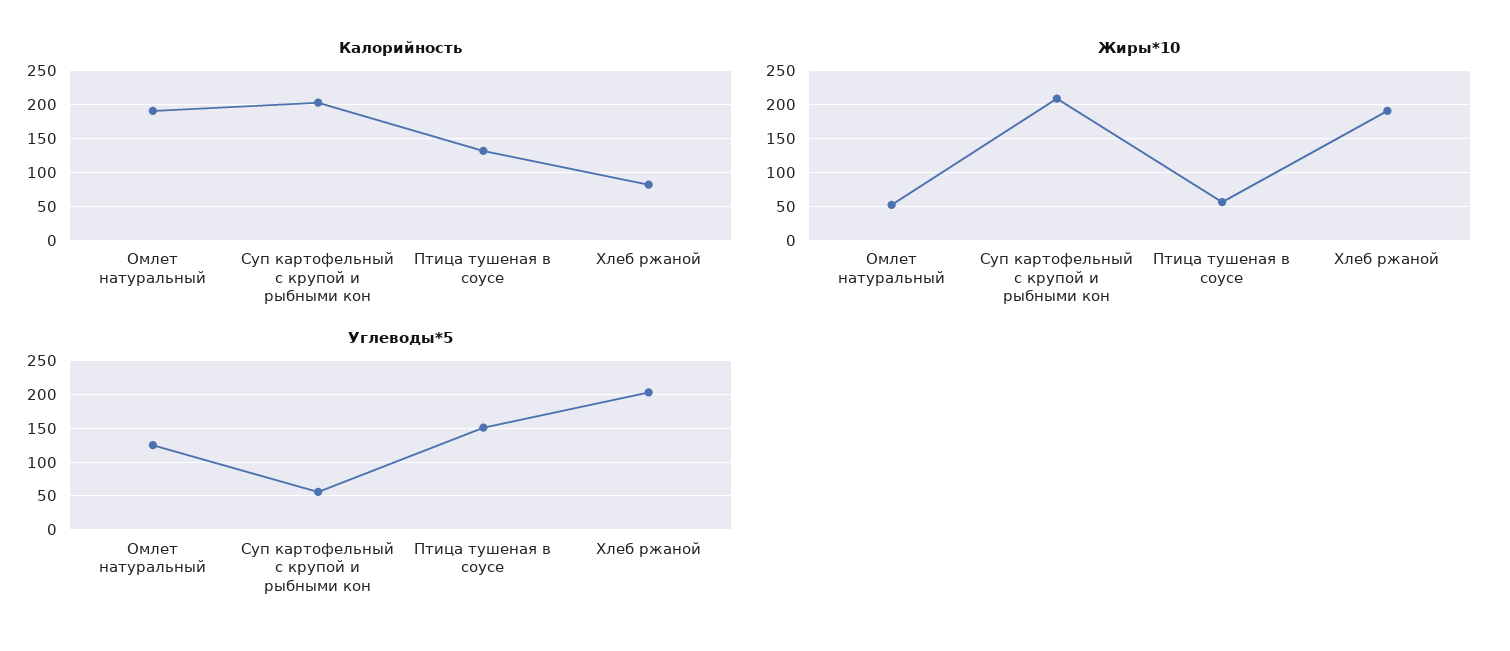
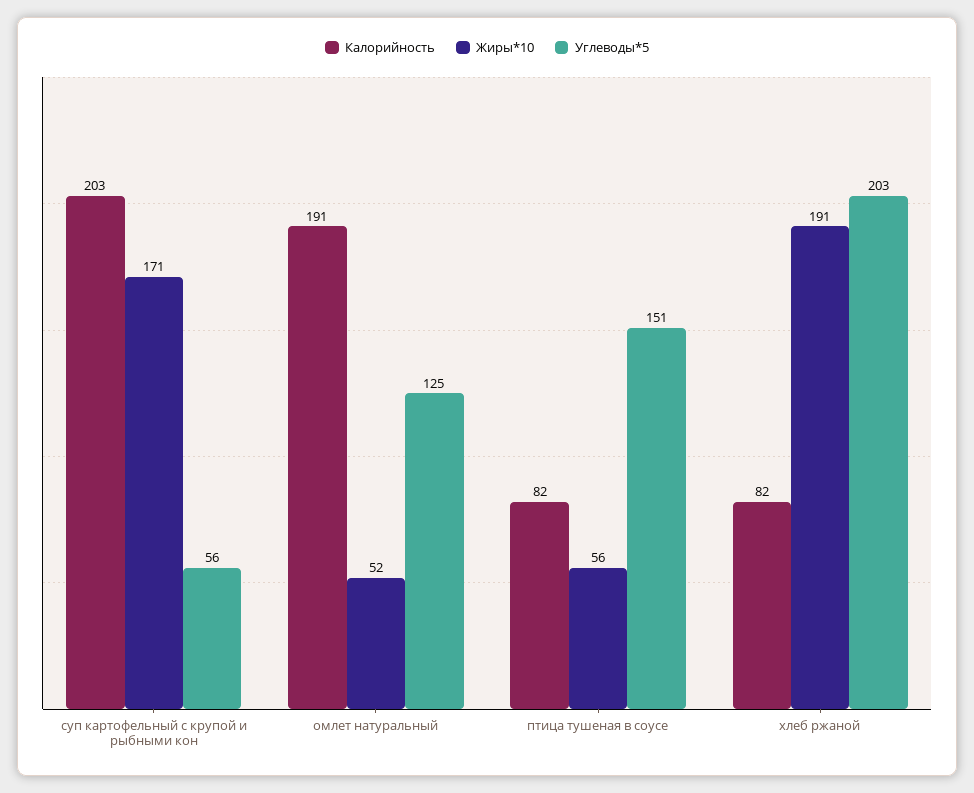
  {
    "Калорийность": {
      "Омлет натуральный": 191,
      "Суп картофельный с крупой и рыбными кон": 203,
-     "Птица тушеная в соусе": 130,
+     "Птица тушеная в соусе": 82,
      "Хлеб ржаной": 82
    },
    "Жиры*10": {
      "Омлет натуральный": 52,
-     "Суп картофельный с крупой и рыбными кон": 210,
+     "Суп картофельный с крупой и рыбными кон": 171,
      "Птица тушеная в соусе": 56,
      "Хлеб ржаной": 191
    },
    "Углеводы*5": {
      "Омлет натуральный": 125,
      "Суп картофельный с крупой и рыбными кон": 56,
      "Птица тушеная в соусе": 151,
      "Хлеб ржаной": 203
    }
  }

